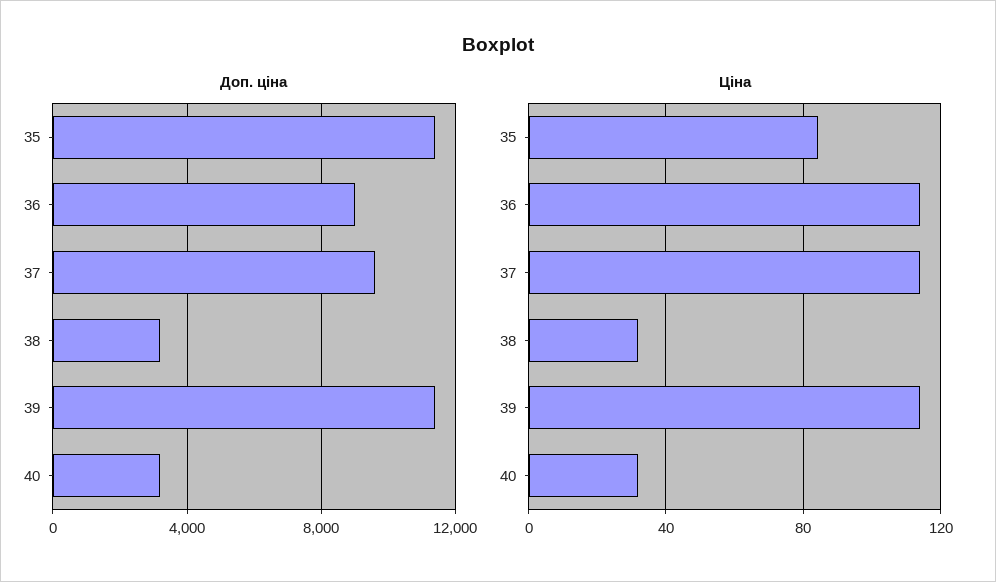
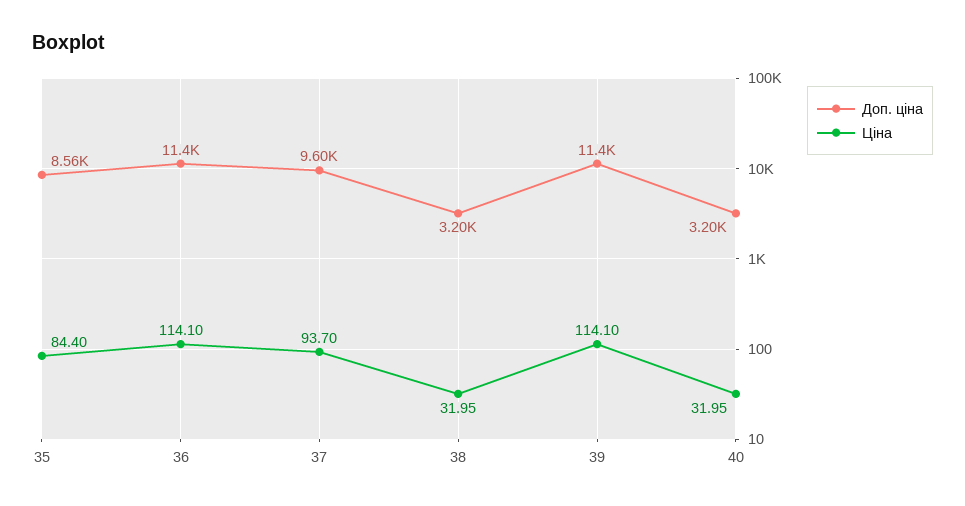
  {
    "Доп. ціна": {
-     "35": 11500,
+     "35": 8560,
-     "36": 9000,
+     "36": 11400,
      "37": 9600,
      "38": 3200,
      "39": 11400,
      "40": 3200
    },
    "Ціна": {
      "35": 84.4,
      "36": 114.1,
-     "37": 115,
+     "37": 93.7,
      "38": 31.95,
      "39": 114.1,
      "40": 31.95
    }
  }

